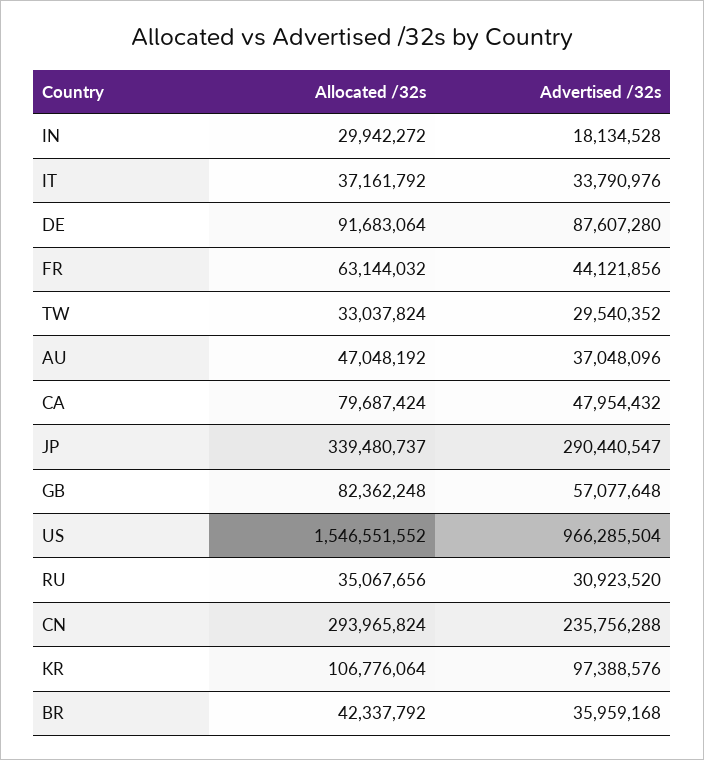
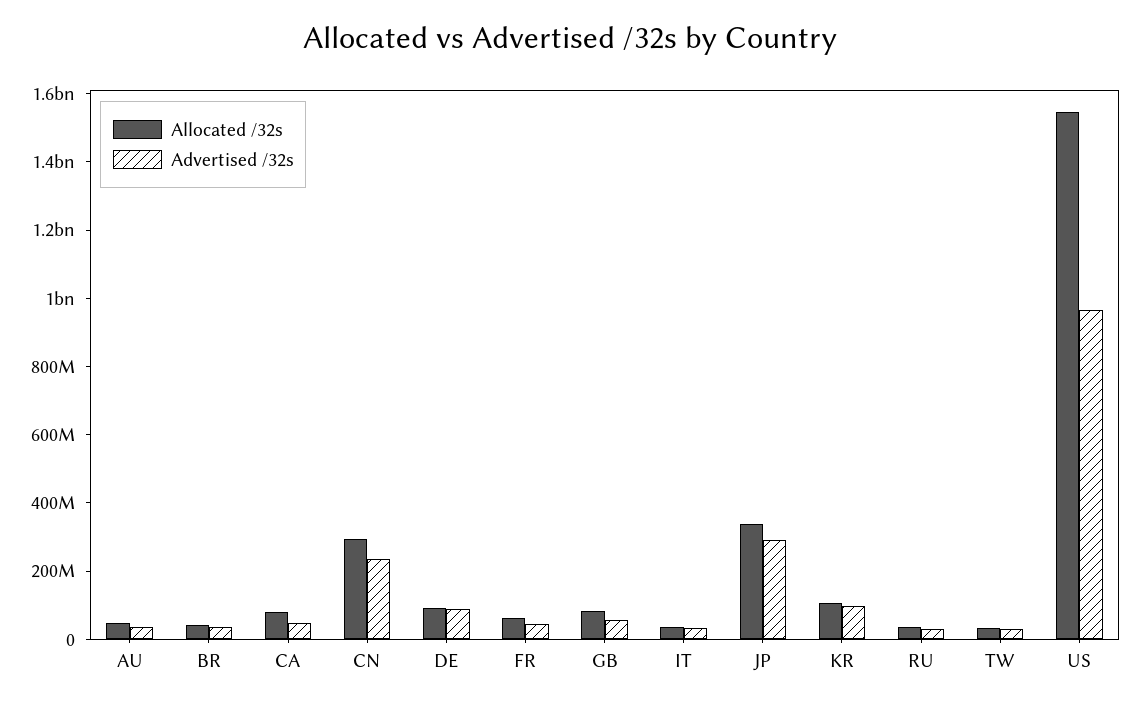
  {
    "Allocated /32s": {
-     "IN": 29942272,
      "IT": 37161792,
      "DE": 91683064,
      "FR": 63144032,
      "TW": 33037824,
      "AU": 47048192,
      "CA": 79687424,
      "JP": 339480737,
      "GB": 82362248,
      "US": 1546551552,
      "RU": 35067656,
      "CN": 293965824,
      "KR": 106776064,
      "BR": 42337792
    },
    "Advertised /32s": {
-     "IN": 18134528,
      "IT": 33790976,
      "DE": 87607280,
      "FR": 44121856,
      "TW": 29540352,
      "AU": 37048096,
      "CA": 47954432,
      "JP": 290440547,
      "GB": 57077648,
      "US": 966285504,
      "RU": 30923520,
      "CN": 235756288,
      "KR": 97388576,
      "BR": 35959168
    }
  }

